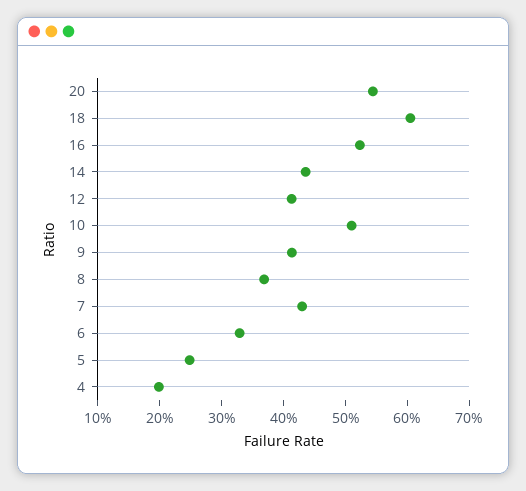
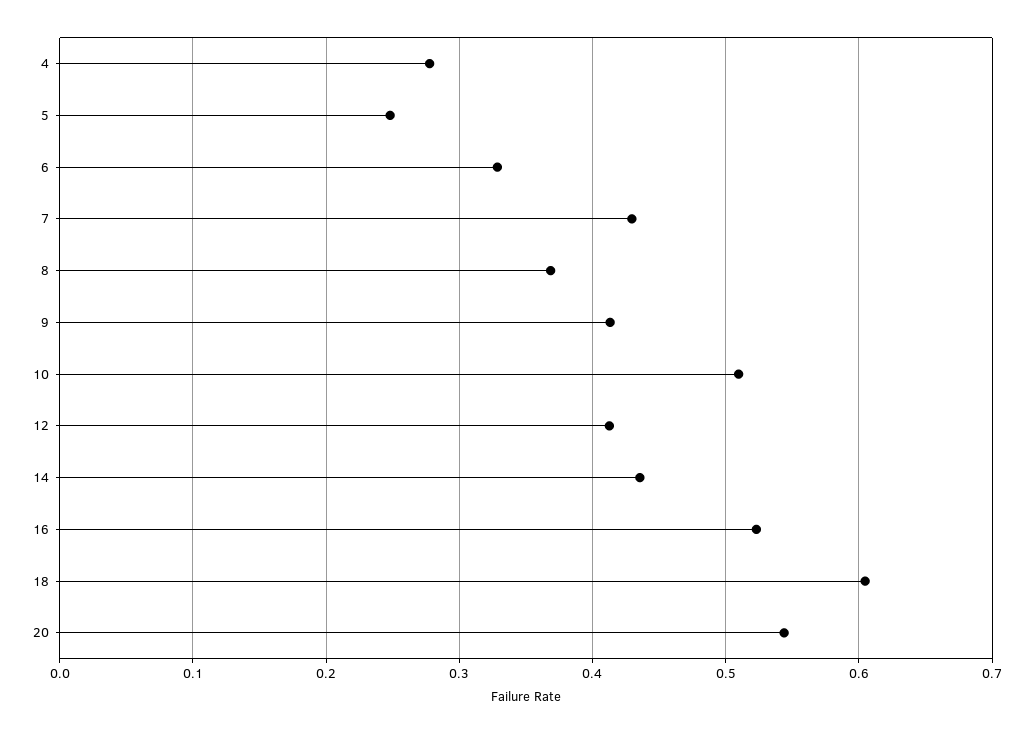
  {
    "20": 0.54,
    "18": 0.6,
    "16": 0.52,
    "14": 0.44,
    "12": 0.41,
    "10": 0.51,
    "9": 0.41,
    "8": 0.37,
    "7": 0.43,
    "6": 0.33,
    "5": 0.25,
-   "4": 0.2
+   "4": 0.28
  }

